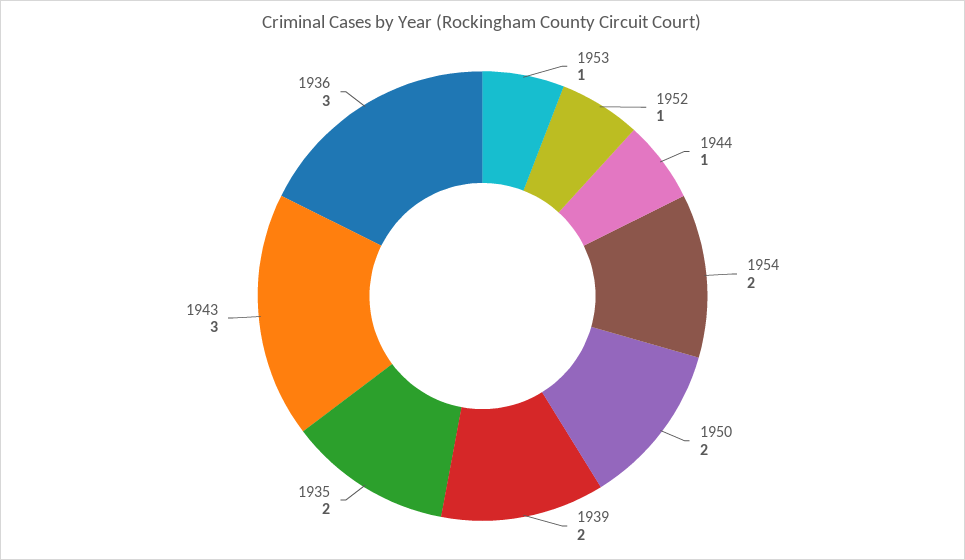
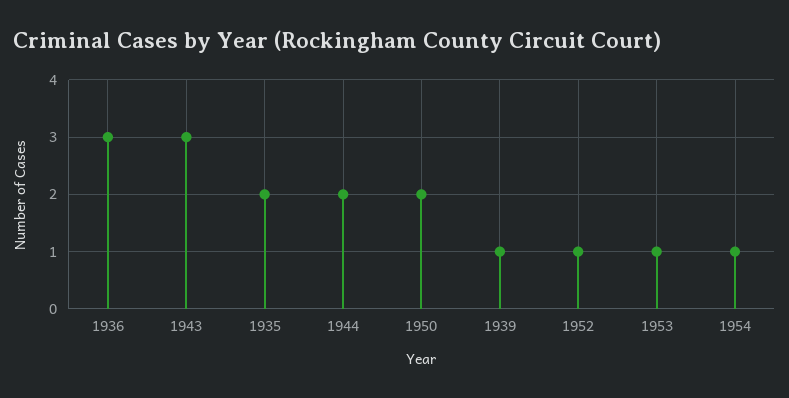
  {
    "1953": 1,
    "1952": 1,
-   "1944": 1,
+   "1944": 2,
-   "1954": 2,
+   "1954": 1,
    "1950": 2,
-   "1939": 2,
+   "1939": 1,
    "1935": 2,
    "1943": 3,
    "1936": 3
  }

